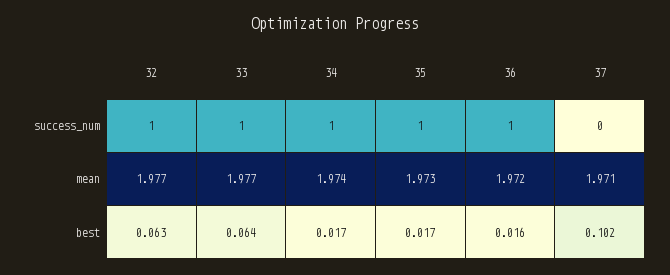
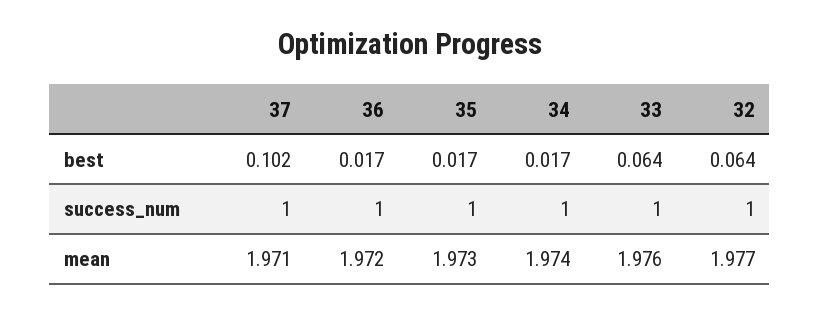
  {
    "32": {
      "success_num": 1,
      "mean": 1.977,
-     "best": 0.063
+     "best": 0.064
    },
    "33": {
      "success_num": 1,
-     "mean": 1.977,
+     "mean": 1.976,
      "best": 0.064
    },
    "34": {
      "success_num": 1,
      "mean": 1.974,
      "best": 0.017
    },
    "35": {
      "success_num": 1,
      "mean": 1.973,
      "best": 0.017
    },
    "36": {
      "success_num": 1,
      "mean": 1.972,
-     "best": 0.016
+     "best": 0.017
    },
    "37": {
-     "success_num": 0,
+     "success_num": 1,
      "mean": 1.971,
      "best": 0.102
    }
  }

